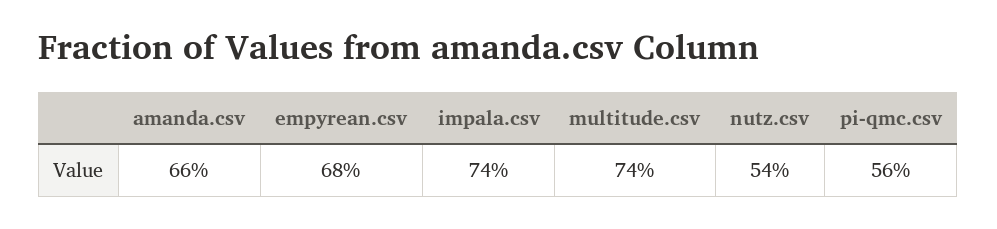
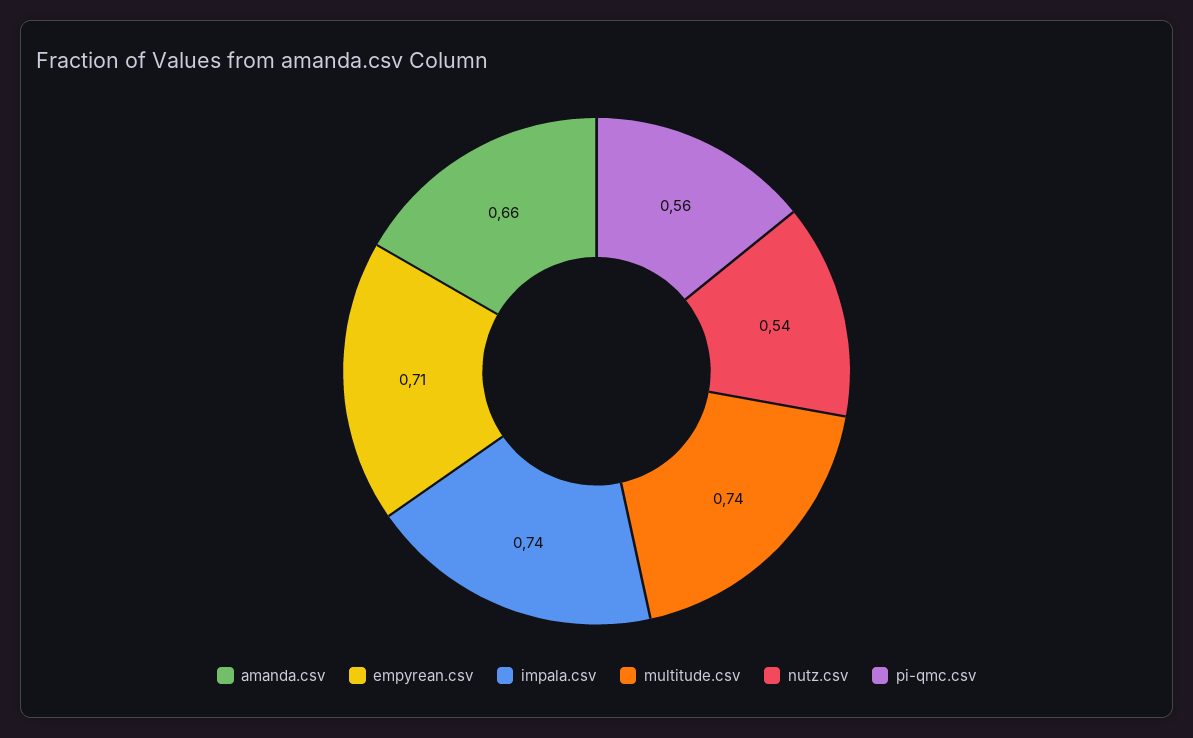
  {
    "amanda.csv": 0.66,
-   "empyrean.csv": 0.68,
+   "empyrean.csv": 0.71,
    "impala.csv": 0.74,
    "multitude.csv": 0.74,
    "nutz.csv": 0.54,
    "pi-qmc.csv": 0.56
  }

